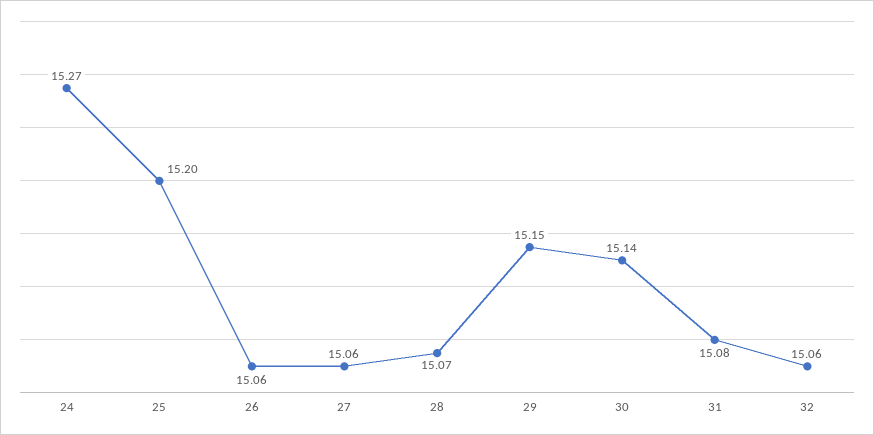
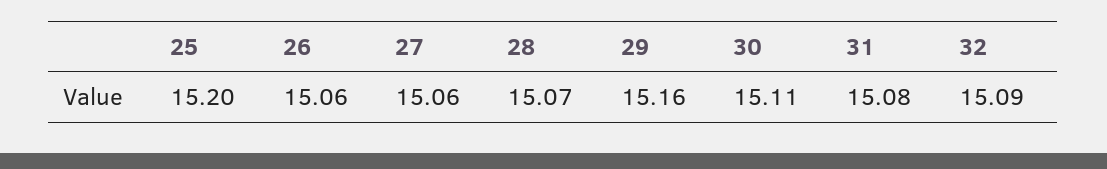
  {
-   "24": 15.27,
    "25": 15.2,
    "26": 15.06,
    "27": 15.06,
    "28": 15.07,
-   "29": 15.15,
+   "29": 15.16,
-   "30": 15.14,
+   "30": 15.11,
    "31": 15.08,
-   "32": 15.06
+   "32": 15.09
  }

